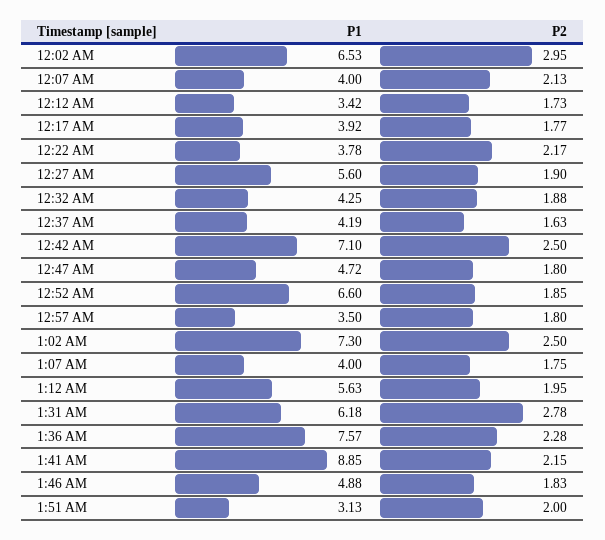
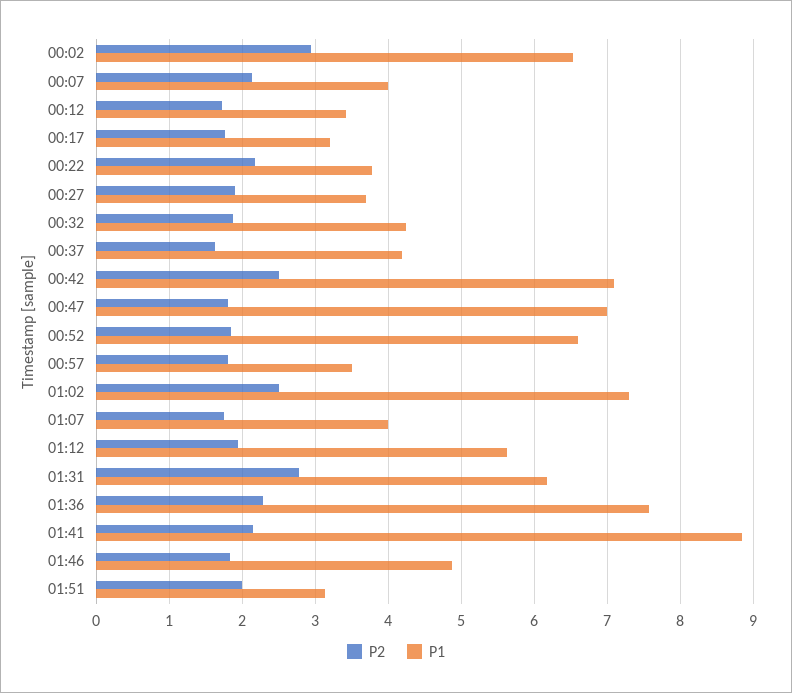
  {
    "P1": {
      "12:02 AM": 6.53,
      "12:07 AM": 4,
      "12:12 AM": 3.42,
-     "12:17 AM": 3.92,
+     "12:17 AM": 3.2,
      "12:22 AM": 3.78,
-     "12:27 AM": 5.6,
+     "12:27 AM": 3.7,
      "12:32 AM": 4.25,
      "12:37 AM": 4.19,
      "12:42 AM": 7.1,
-     "12:47 AM": 4.72,
+     "12:47 AM": 7,
      "12:52 AM": 6.6,
      "12:57 AM": 3.5,
      "1:02 AM": 7.3,
      "1:07 AM": 4,
      "1:12 AM": 5.63,
      "1:31 AM": 6.18,
      "1:36 AM": 7.57,
      "1:41 AM": 8.85,
      "1:46 AM": 4.88,
      "1:51 AM": 3.13
    },
    "P2": {
      "12:02 AM": 2.95,
      "12:07 AM": 2.13,
      "12:12 AM": 1.73,
      "12:17 AM": 1.77,
      "12:22 AM": 2.17,
      "12:27 AM": 1.9,
      "12:32 AM": 1.88,
      "12:37 AM": 1.63,
      "12:42 AM": 2.5,
      "12:47 AM": 1.8,
      "12:52 AM": 1.85,
      "12:57 AM": 1.8,
      "1:02 AM": 2.5,
      "1:07 AM": 1.75,
      "1:12 AM": 1.95,
      "1:31 AM": 2.78,
      "1:36 AM": 2.28,
      "1:41 AM": 2.15,
      "1:46 AM": 1.83,
      "1:51 AM": 2
    }
  }

